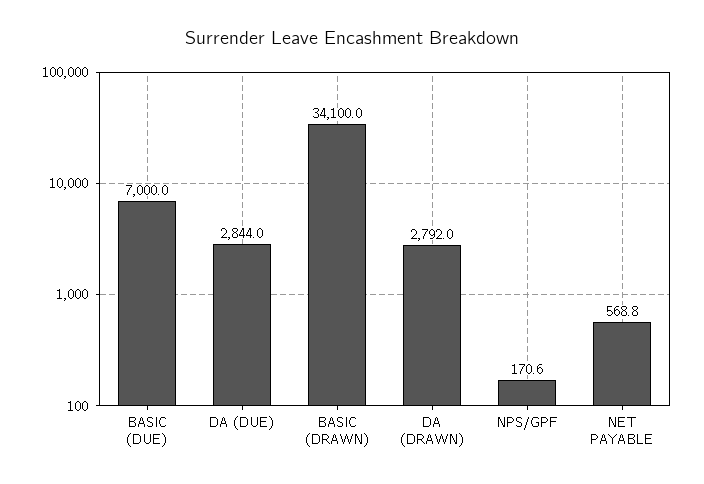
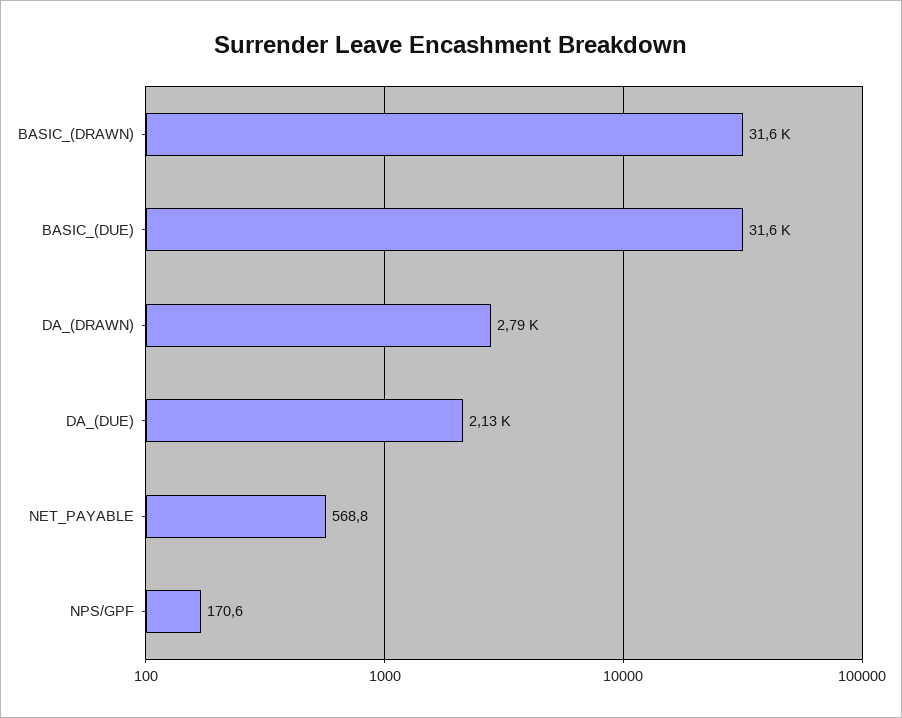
  {
-   "BASIC (DUE)": 7000,
+   "BASIC (DUE)": 31600,
-   "DA (DUE)": 2844,
+   "DA (DUE)": 2130,
-   "BASIC (DRAWN)": 34100,
+   "BASIC (DRAWN)": 31600,
    "DA (DRAWN)": 2792,
    "NPS/GPF": 170.6,
    "NET PAYABLE": 568.8
  }

